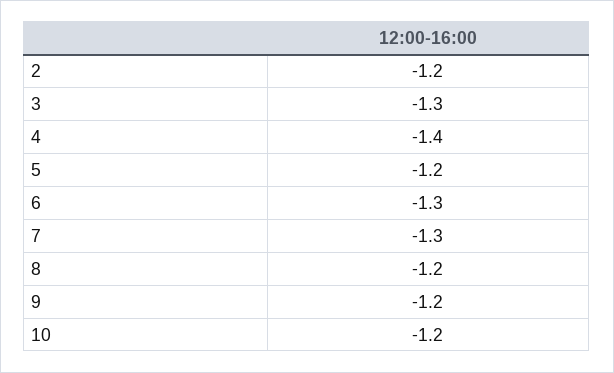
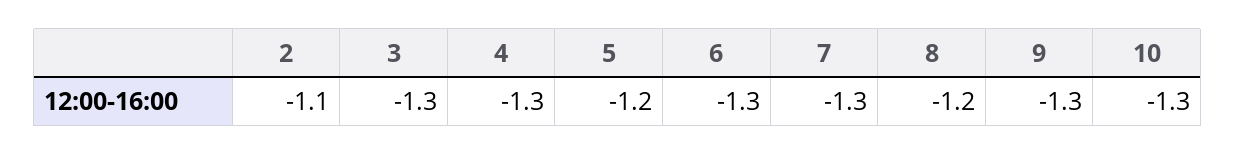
  {
-   "2": -1.2,
+   "2": -1.1,
    "3": -1.3,
-   "4": -1.4,
+   "4": -1.3,
    "5": -1.2,
    "6": -1.3,
    "7": -1.3,
    "8": -1.2,
-   "9": -1.2,
+   "9": -1.3,
-   "10": -1.2
+   "10": -1.3
  }

